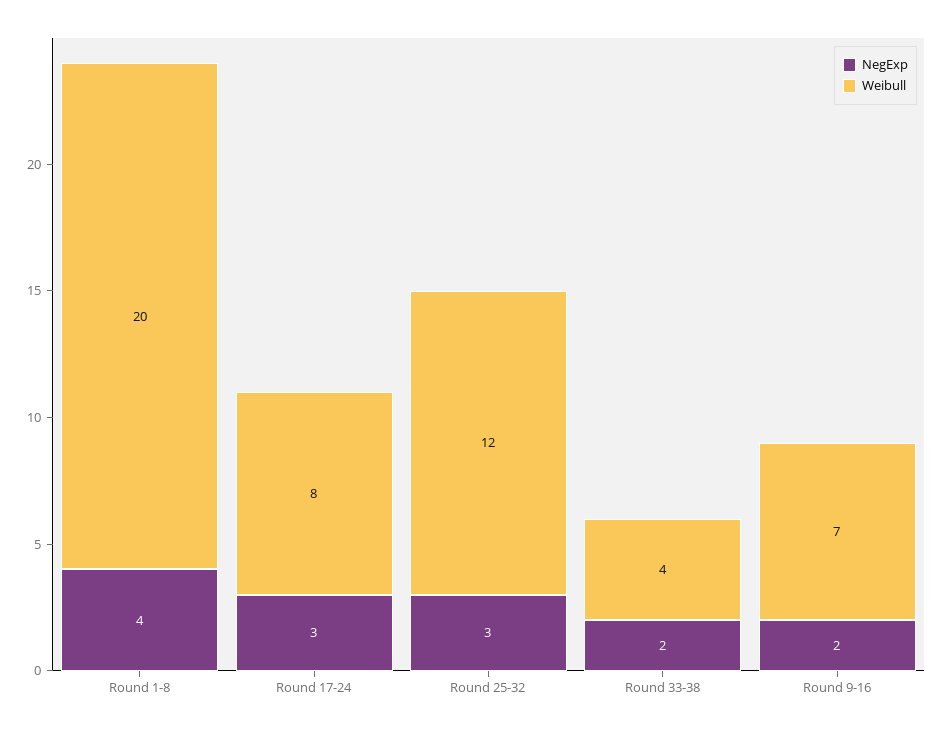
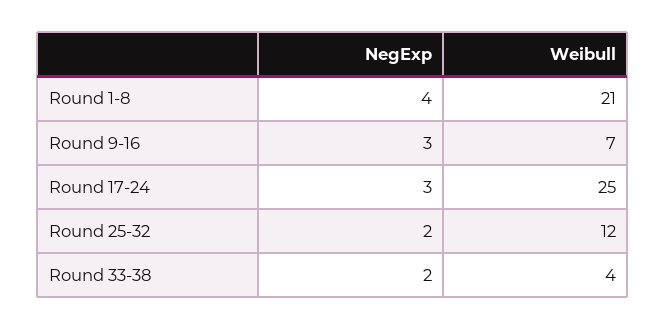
  {
    "NegExp": {
      "Round 1-8": 4,
      "Round 17-24": 3,
-     "Round 25-32": 3,
+     "Round 25-32": 2,
      "Round 33-38": 2,
-     "Round 9-16": 2
+     "Round 9-16": 3
    },
    "Weibull": {
-     "Round 1-8": 20,
+     "Round 1-8": 21,
-     "Round 17-24": 8,
+     "Round 17-24": 25,
      "Round 25-32": 12,
      "Round 33-38": 4,
      "Round 9-16": 7
    }
  }

